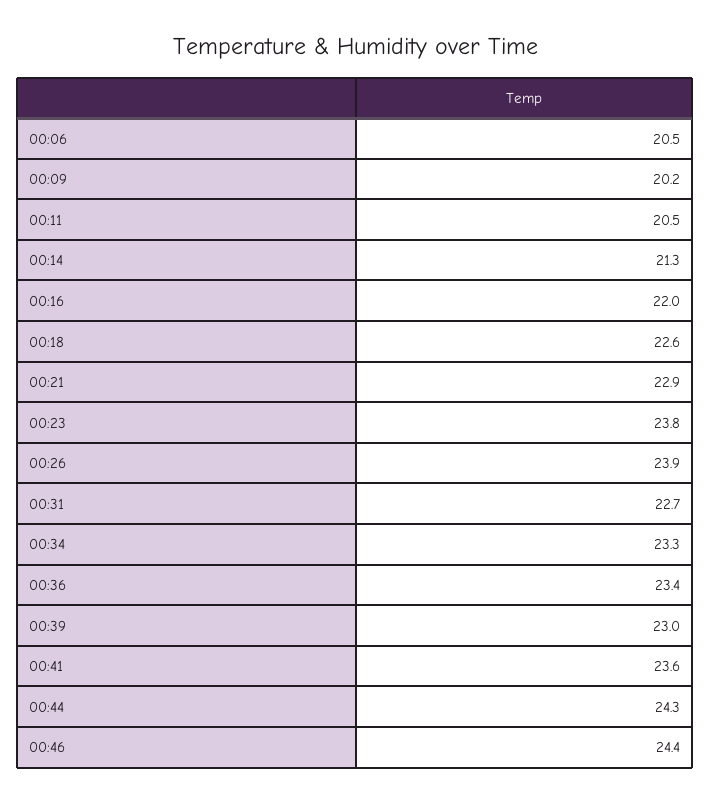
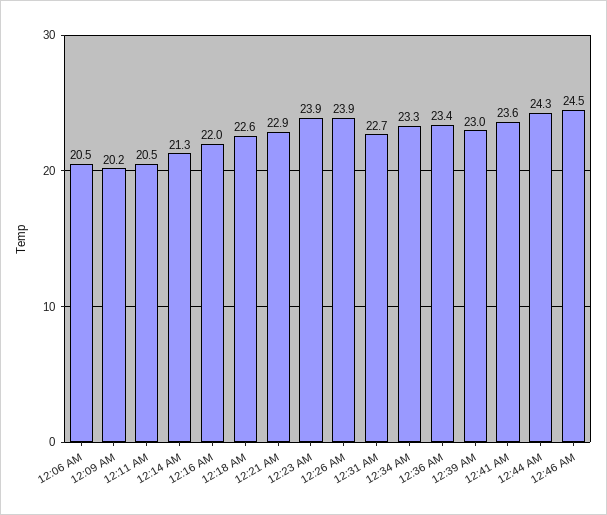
  {
    "00:06": 20.5,
    "00:09": 20.2,
    "00:11": 20.5,
    "00:14": 21.3,
    "00:16": 22,
    "00:18": 22.6,
    "00:21": 22.9,
-   "00:23": 23.8,
+   "00:23": 23.9,
    "00:26": 23.9,
    "00:31": 22.7,
    "00:34": 23.3,
    "00:36": 23.4,
    "00:39": 23,
    "00:41": 23.6,
    "00:44": 24.3,
-   "00:46": 24.4
+   "00:46": 24.5
  }

